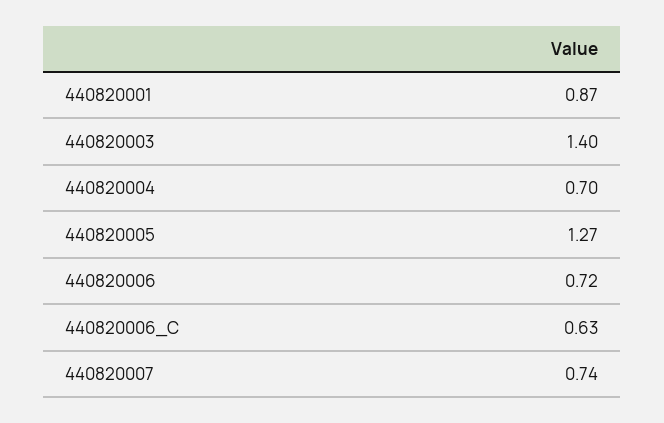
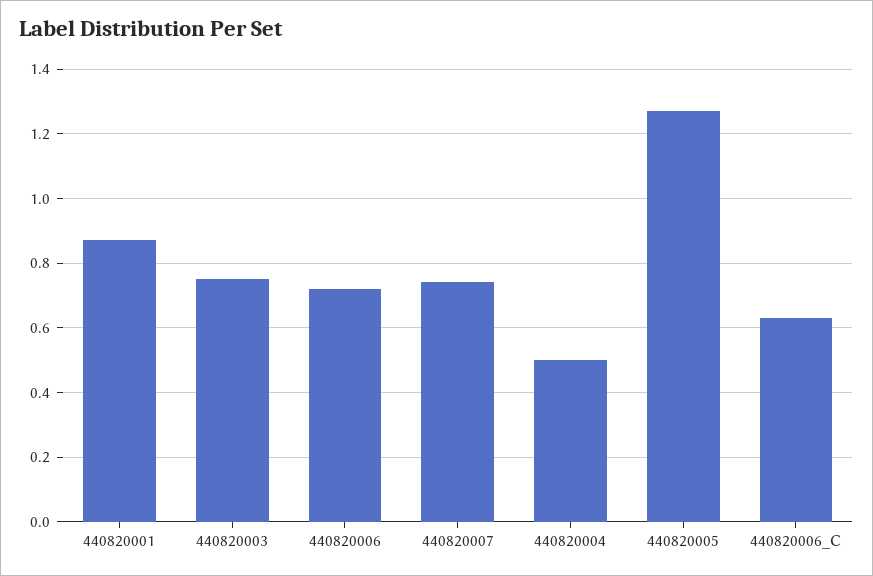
  {
    "440820001": 0.87,
-   "440820003": 1.4,
+   "440820003": 0.75,
-   "440820004": 0.7,
+   "440820004": 0.5,
    "440820005": 1.27,
    "440820006": 0.72,
    "440820006_C": 0.63,
    "440820007": 0.74
  }

